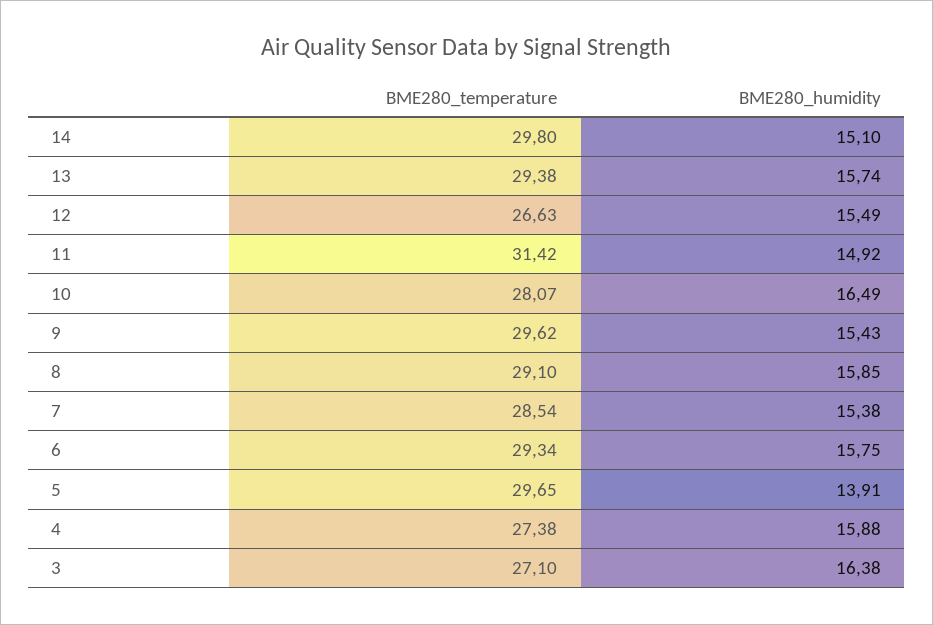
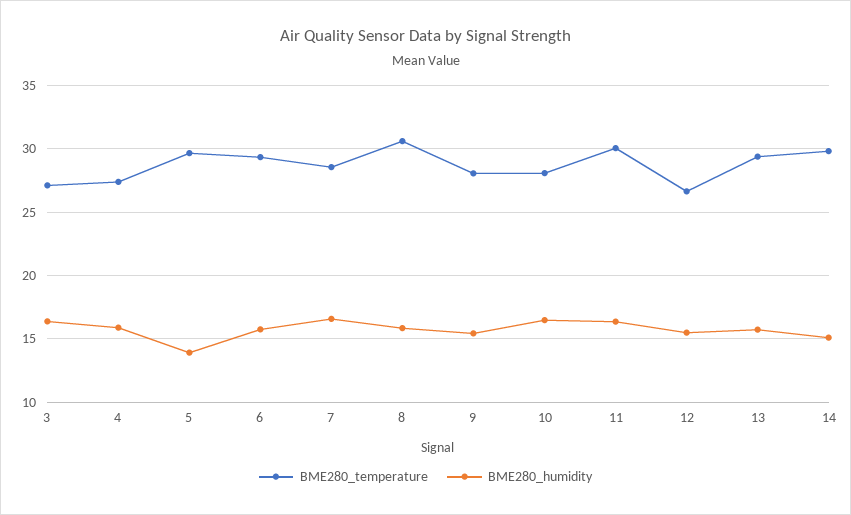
  {
    "BME280_temperature": {
      "14": 29.8,
      "13": 29.38,
      "12": 26.63,
-     "11": 31.42,
+     "11": 30,
      "10": 28.07,
-     "9": 29.62,
+     "9": 28,
-     "8": 29.1,
+     "8": 30.5,
      "7": 28.54,
      "6": 29.34,
      "5": 29.65,
      "4": 27.38,
      "3": 27.1
    },
    "BME280_humidity": {
      "14": 15.1,
      "13": 15.74,
      "12": 15.49,
-     "11": 14.92,
+     "11": 16.5,
      "10": 16.49,
      "9": 15.43,
      "8": 15.85,
-     "7": 15.38,
+     "7": 16.5,
      "6": 15.75,
      "5": 13.91,
      "4": 15.88,
      "3": 16.38
    }
  }

